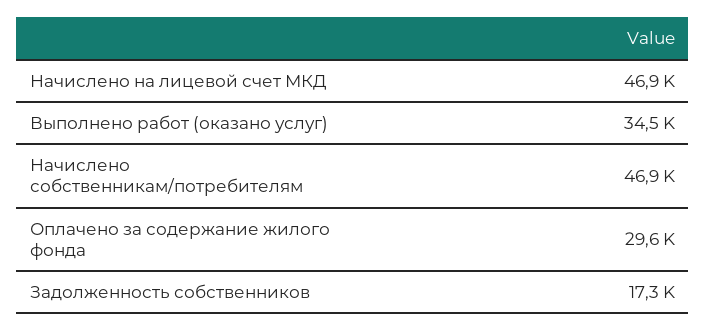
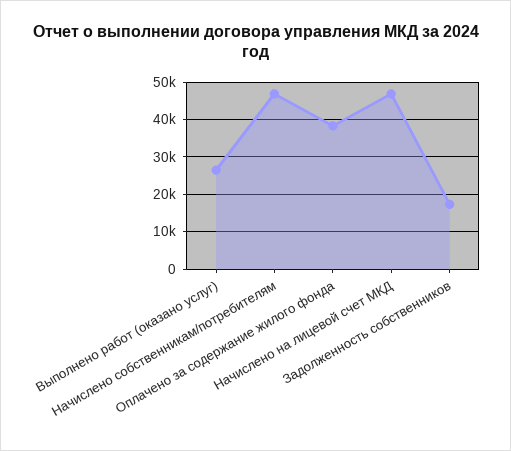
  {
    "Начислено на лицевой счет МКД": 46900,
-   "Выполнено работ (оказано услуг)": 34500,
+   "Выполнено работ (оказано услуг)": 26000,
    "Начислено собственникам/потребителям": 46900,
-   "Оплачено за содержание жилого фонда": 29600,
+   "Оплачено за содержание жилого фонда": 38000,
    "Задолженность собственников": 17300
  }

